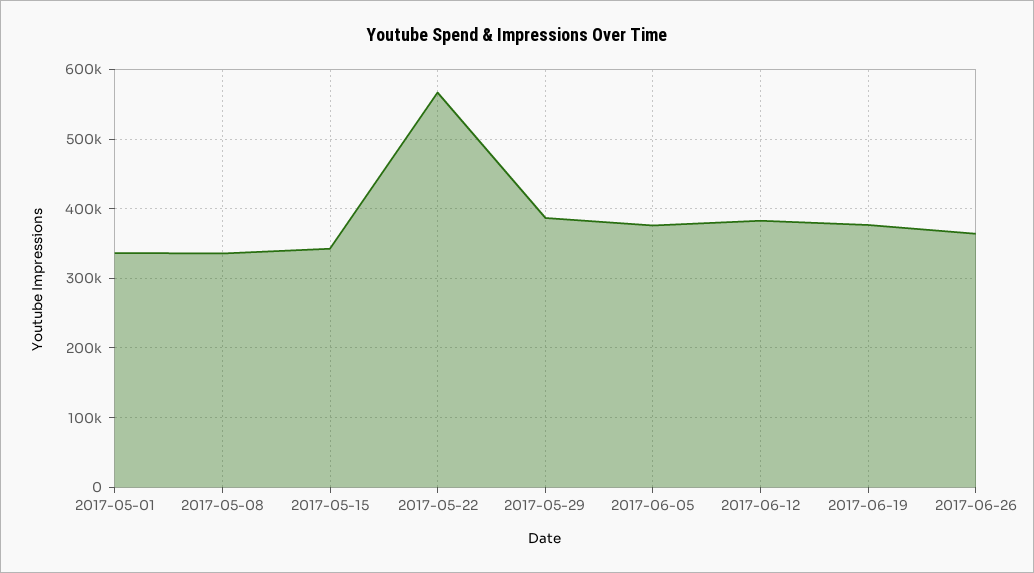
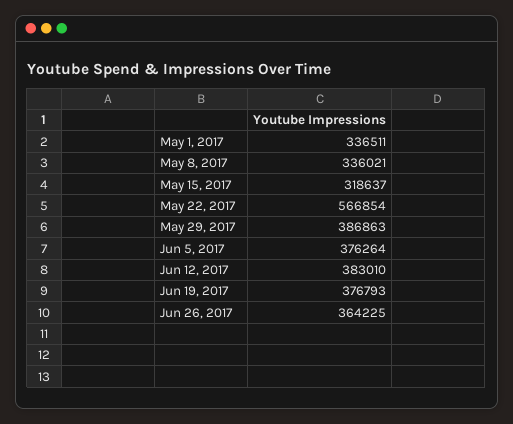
  {
    "2017-05-01": 336511,
    "2017-05-08": 336021,
-   "2017-05-15": 340000,
+   "2017-05-15": 318637,
    "2017-05-22": 566854,
    "2017-05-29": 386863,
    "2017-06-05": 376264,
    "2017-06-12": 383010,
    "2017-06-19": 376793,
    "2017-06-26": 364225
  }

